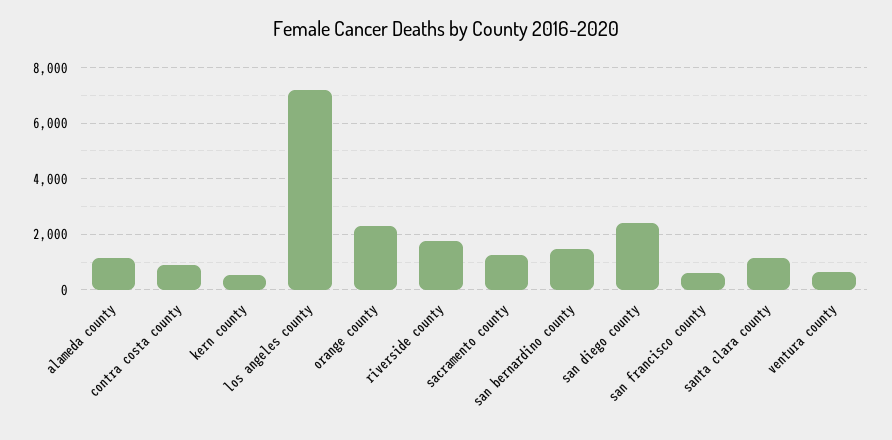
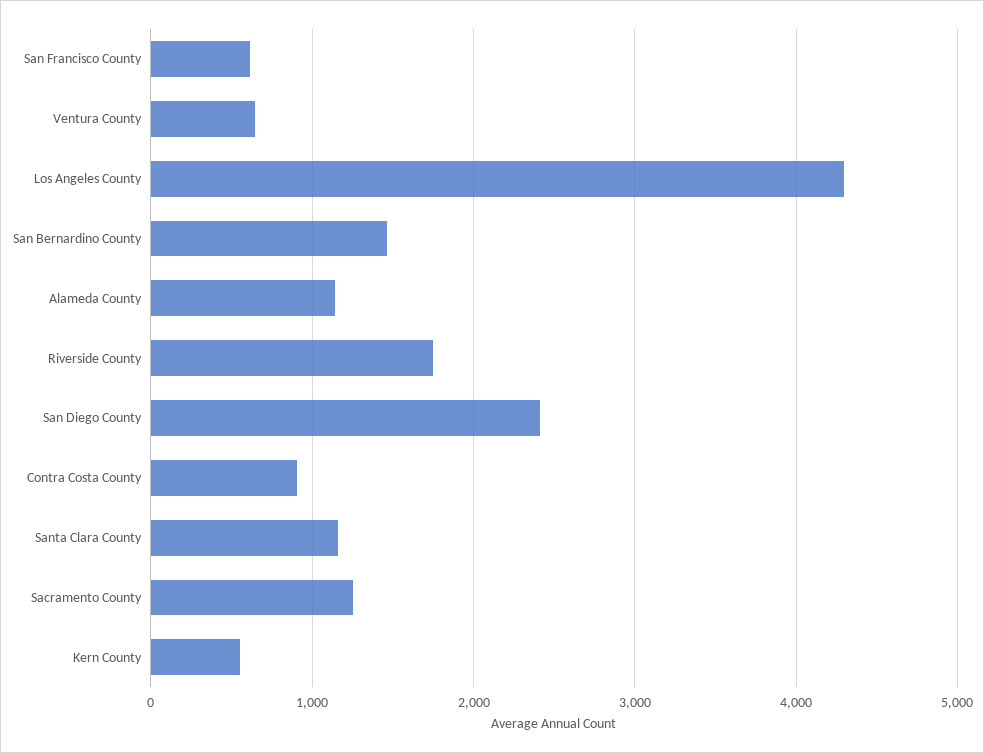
  {
    "alameda county": 1100,
    "contra costa county": 900,
    "kern county": 500,
-   "los angeles county": 7250,
+   "los angeles county": 4300,
-   "orange county": 2250,
    "riverside county": 1700,
    "sacramento county": 1300,
    "san bernardino county": 1500,
    "san diego county": 2400,
    "san francisco county": 600,
    "santa clara county": 1200,
    "ventura county": 600
  }

